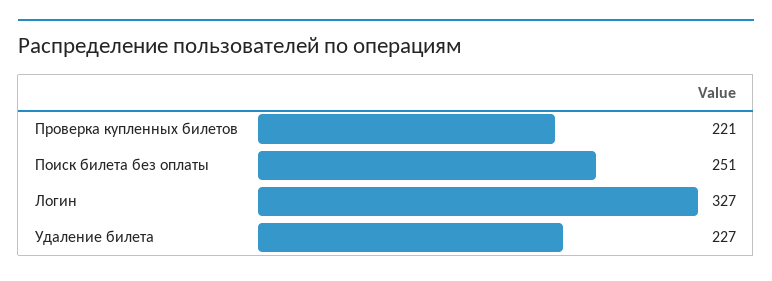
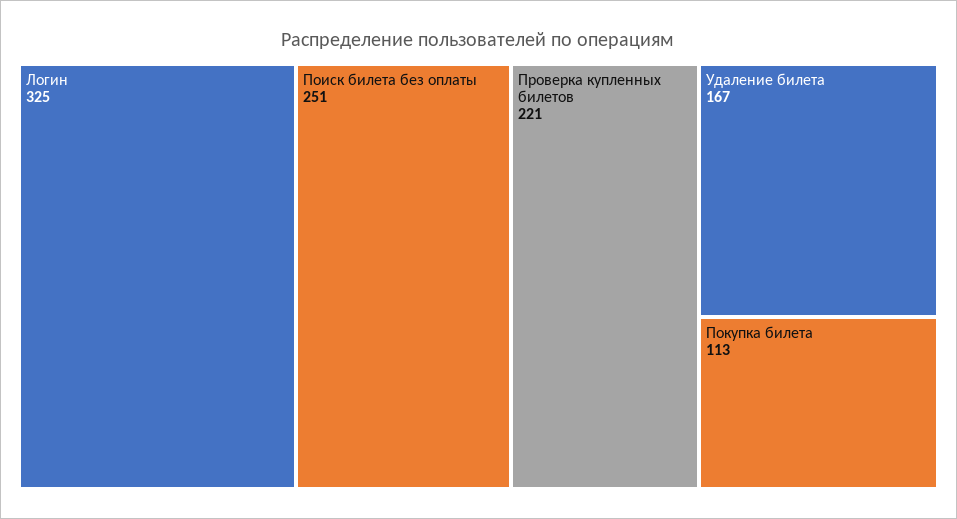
  {
    "Проверка купленных билетов": 221,
    "Поиск билета без оплаты": 251,
-   "Логин": 327,
+   "Логин": 325,
-   "Удаление билета": 227
+   "Удаление билета": 167,
+   "Покупка билета": 113
  }

